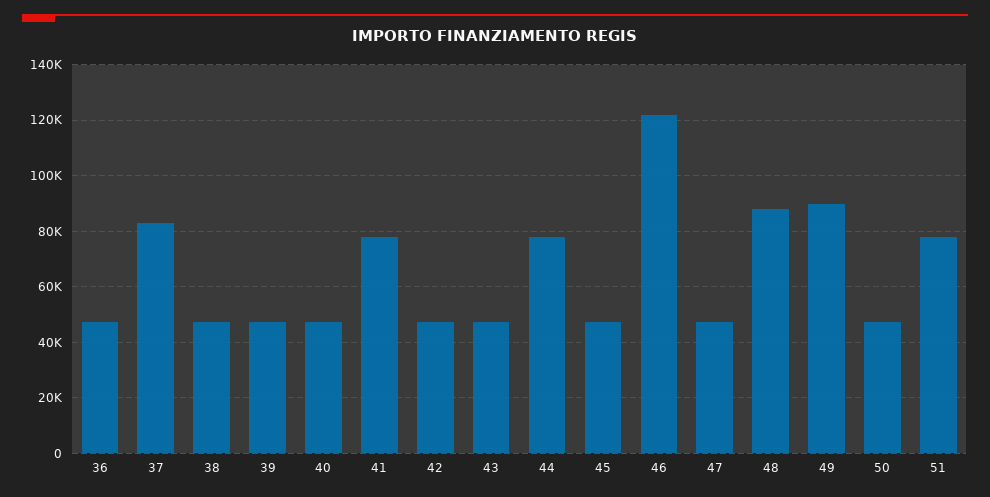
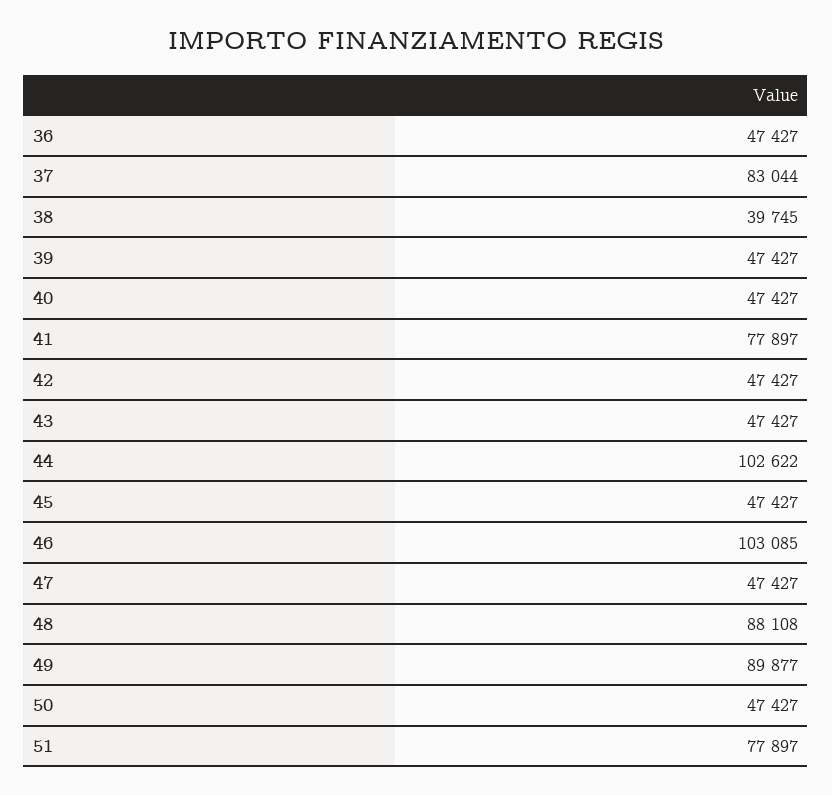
  {
    "36": 47427,
    "37": 83044,
-   "38": 47500,
+   "38": 39745,
    "39": 47427,
    "40": 47427,
    "41": 77897,
    "42": 47427,
    "43": 47427,
-   "44": 77500,
+   "44": 102622,
    "45": 47427,
-   "46": 122500,
+   "46": 103085,
    "47": 47427,
    "48": 88108,
    "49": 89877,
    "50": 47427,
    "51": 77897
  }

